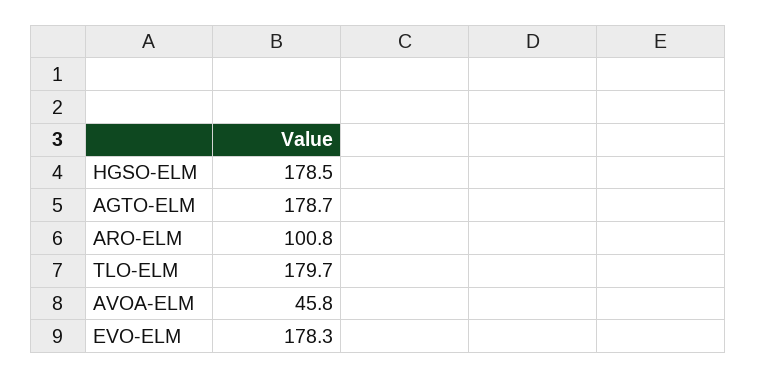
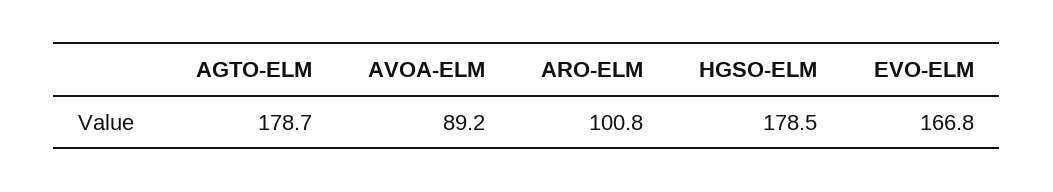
  {
    "HGSO-ELM": 178.5,
    "AGTO-ELM": 178.7,
    "ARO-ELM": 100.8,
-   "TLO-ELM": 179.7,
-   "AVOA-ELM": 45.8,
+   "AVOA-ELM": 89.2,
-   "EVO-ELM": 178.3
+   "EVO-ELM": 166.8
  }

